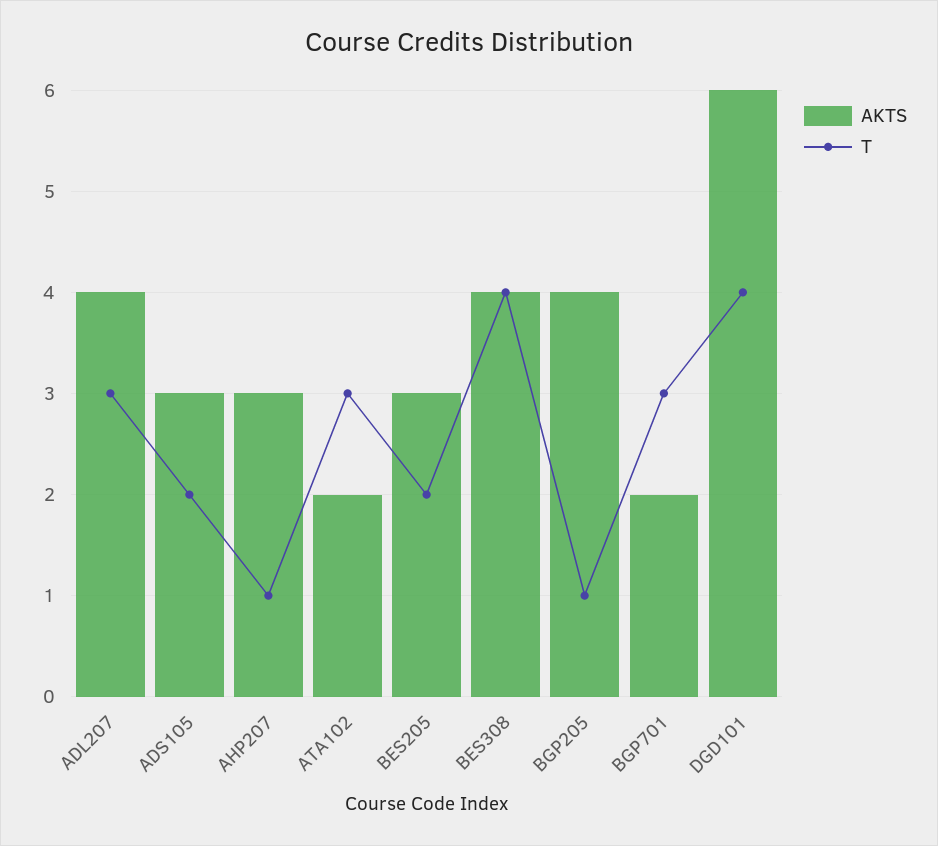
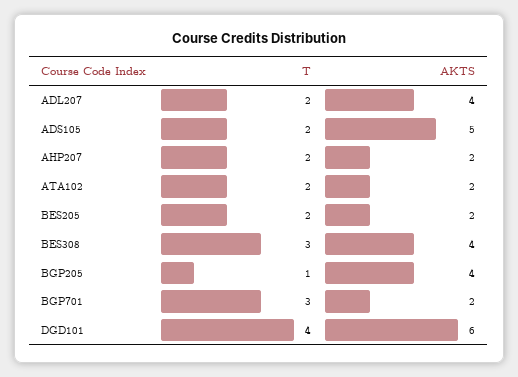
  {
    "AKTS": {
      "ADL207": 4,
-     "ADS105": 3,
+     "ADS105": 5,
-     "AHP207": 3,
+     "AHP207": 2,
      "ATA102": 2,
-     "BES205": 3,
+     "BES205": 2,
      "BES308": 4,
      "BGP205": 4,
      "BGP701": 2,
      "DGD101": 6
    },
    "T": {
-     "ADL207": 3,
+     "ADL207": 2,
      "ADS105": 2,
-     "AHP207": 1,
+     "AHP207": 2,
-     "ATA102": 3,
+     "ATA102": 2,
      "BES205": 2,
-     "BES308": 4,
+     "BES308": 3,
      "BGP205": 1,
      "BGP701": 3,
      "DGD101": 4
    }
  }

